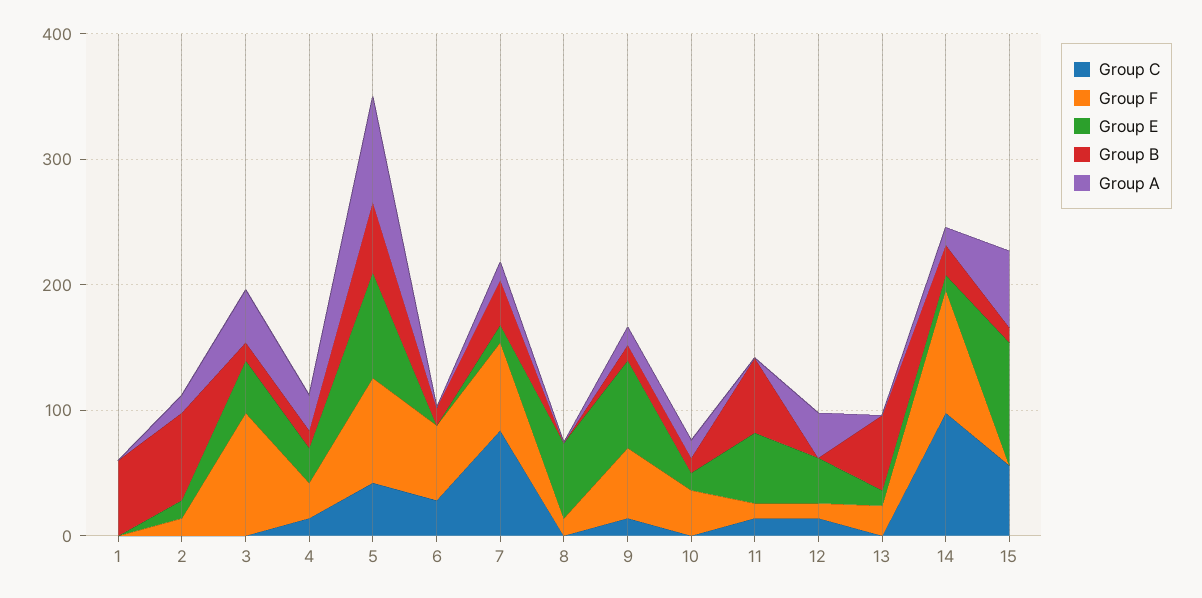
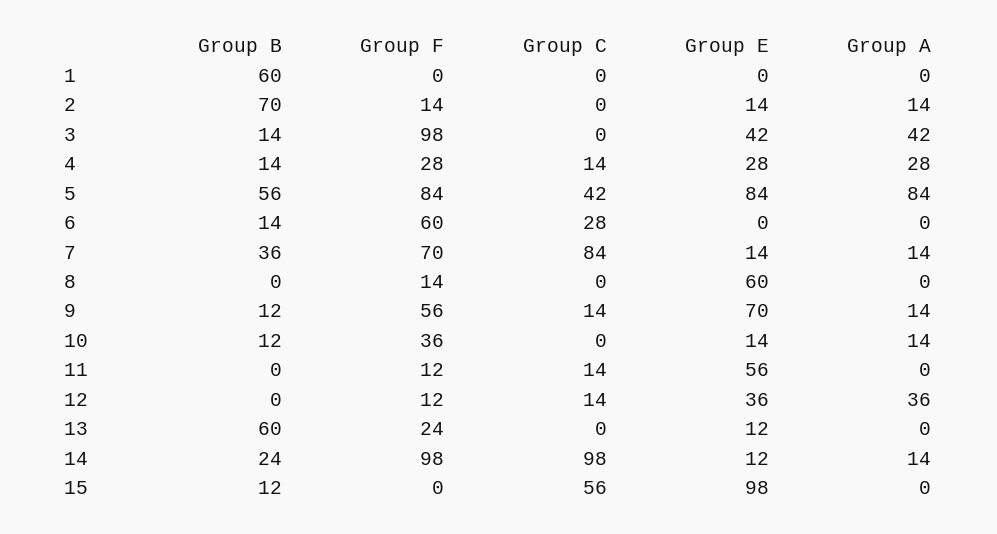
  {
    "Group C": {
      "1": 0,
      "2": 0,
      "3": 0,
      "4": 14,
      "5": 42,
      "6": 28,
      "7": 84,
      "8": 0,
      "9": 14,
      "10": 0,
      "11": 14,
      "12": 14,
      "13": 0,
      "14": 98,
      "15": 56
    },
    "Group F": {
      "1": 0,
      "2": 14,
      "3": 98,
      "4": 28,
      "5": 84,
      "6": 60,
      "7": 70,
      "8": 14,
      "9": 56,
      "10": 36,
      "11": 12,
      "12": 12,
      "13": 24,
      "14": 98,
      "15": 0
    },
    "Group E": {
      "1": 0,
      "2": 14,
      "3": 42,
      "4": 28,
      "5": 84,
      "6": 0,
      "7": 14,
      "8": 60,
      "9": 70,
      "10": 14,
      "11": 56,
      "12": 36,
      "13": 12,
      "14": 12,
      "15": 98
    },
    "Group B": {
      "1": 60,
      "2": 70,
      "3": 14,
      "4": 14,
      "5": 56,
      "6": 14,
      "7": 36,
      "8": 0,
      "9": 12,
      "10": 12,
-     "11": 60,
+     "11": 0,
      "12": 0,
      "13": 60,
      "14": 24,
      "15": 12
    },
    "Group A": {
      "1": 0,
      "2": 14,
      "3": 42,
      "4": 28,
      "5": 84,
      "6": 0,
      "7": 14,
      "8": 0,
      "9": 14,
      "10": 14,
      "11": 0,
      "12": 36,
      "13": 0,
      "14": 14,
-     "15": 60
+     "15": 0
    }
  }

